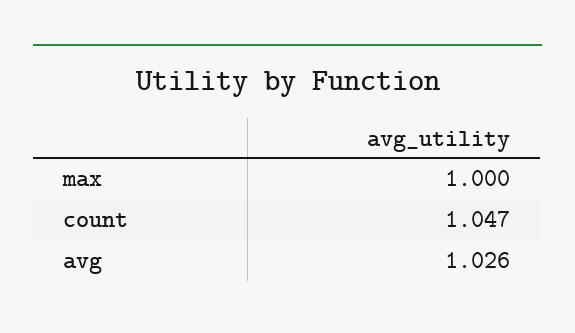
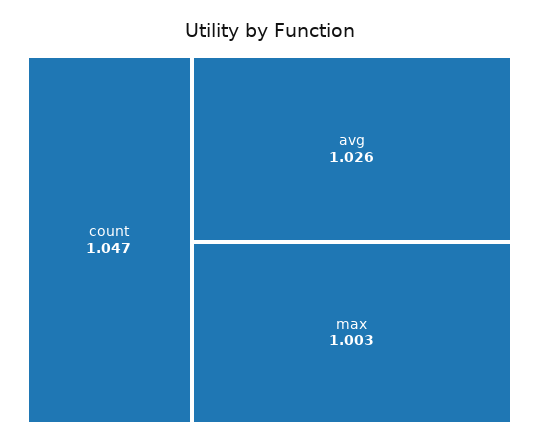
  {
-   "max": 1,
+   "max": 1.003,
    "count": 1.047,
    "avg": 1.026
  }

